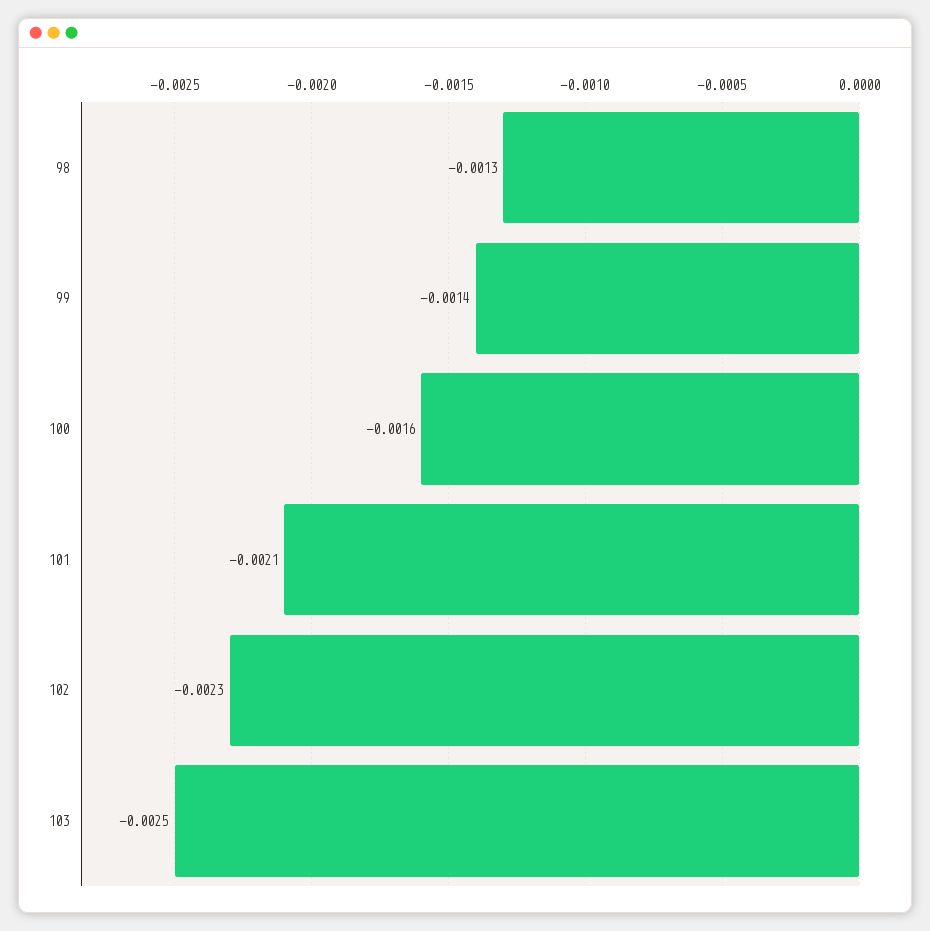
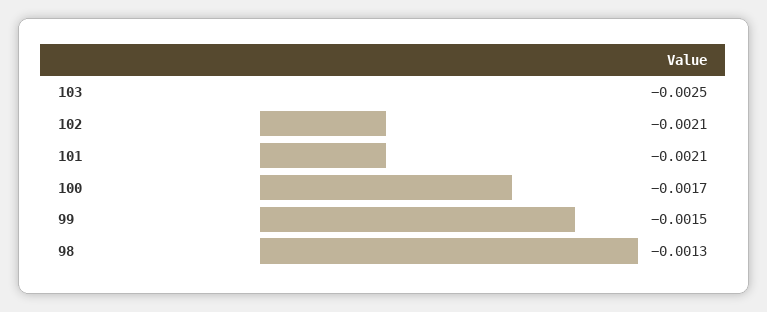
  {
    "98": -0.0013,
-   "99": -0.0014,
+   "99": -0.0015,
-   "100": -0.0016,
+   "100": -0.0017,
    "101": -0.0021,
-   "102": -0.0023,
+   "102": -0.0021,
    "103": -0.0025
  }

